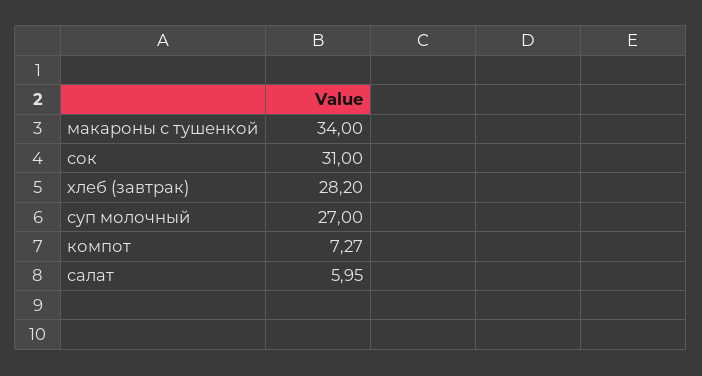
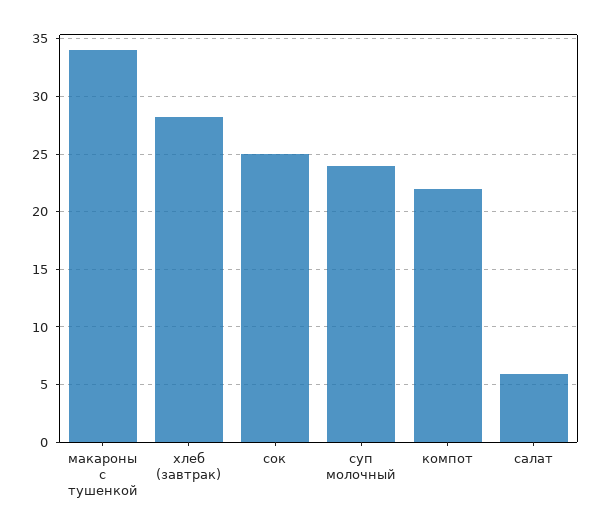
  {
    "макароны с тушенкой": 34,
-   "сок": 31,
+   "сок": 25,
    "хлеб (завтрак)": 28.2,
-   "суп молочный": 27,
+   "суп молочный": 24,
-   "компот": 7.27,
+   "компот": 22,
    "салат": 5.95
  }

